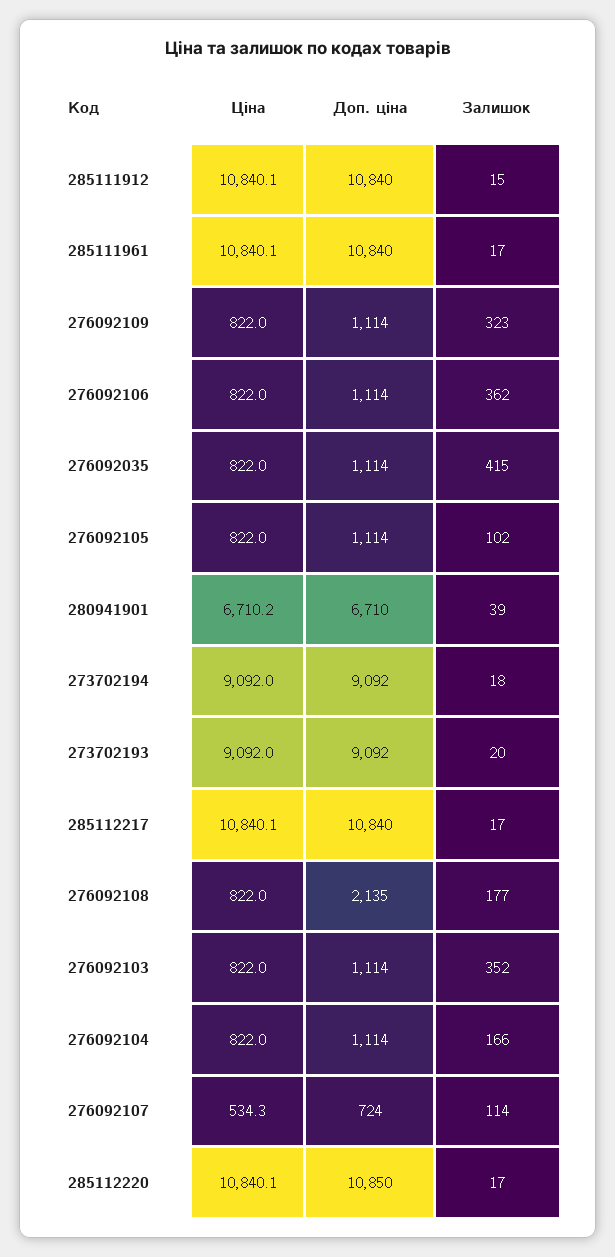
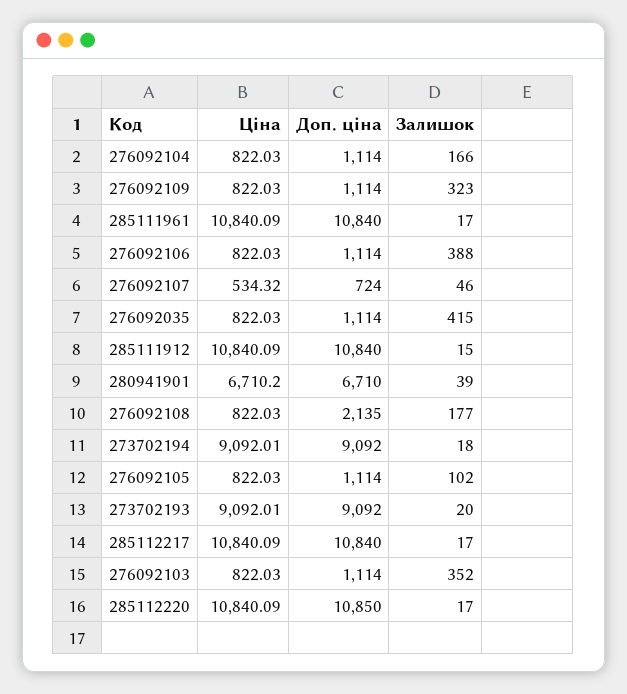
  {
    "Ціна": {
      "285111912": 10840.09,
      "285111961": 10840.09,
      "276092109": 822.03,
      "276092106": 822.03,
      "276092035": 822.03,
      "276092105": 822.03,
      "280941901": 6710.2,
      "273702194": 9092.01,
      "273702193": 9092.01,
      "285112217": 10840.09,
      "276092108": 822.03,
      "276092103": 822.03,
      "276092104": 822.03,
      "276092107": 534.32,
      "285112220": 10840.09
    },
    "Доп. ціна": {
      "285111912": 10840,
      "285111961": 10840,
      "276092109": 1114,
      "276092106": 1114,
      "276092035": 1114,
      "276092105": 1114,
      "280941901": 6710,
      "273702194": 9092,
      "273702193": 9092,
      "285112217": 10840,
      "276092108": 2135,
      "276092103": 1114,
      "276092104": 1114,
      "276092107": 724,
      "285112220": 10850
    },
    "Залишок": {
      "285111912": 15,
      "285111961": 17,
      "276092109": 323,
-     "276092106": 362,
+     "276092106": 388,
      "276092035": 415,
      "276092105": 102,
      "280941901": 39,
      "273702194": 18,
      "273702193": 20,
      "285112217": 17,
      "276092108": 177,
      "276092103": 352,
      "276092104": 166,
-     "276092107": 114,
+     "276092107": 46,
      "285112220": 17
    }
  }

